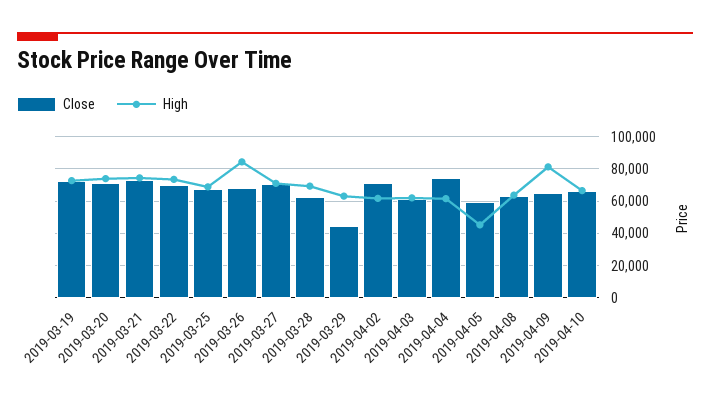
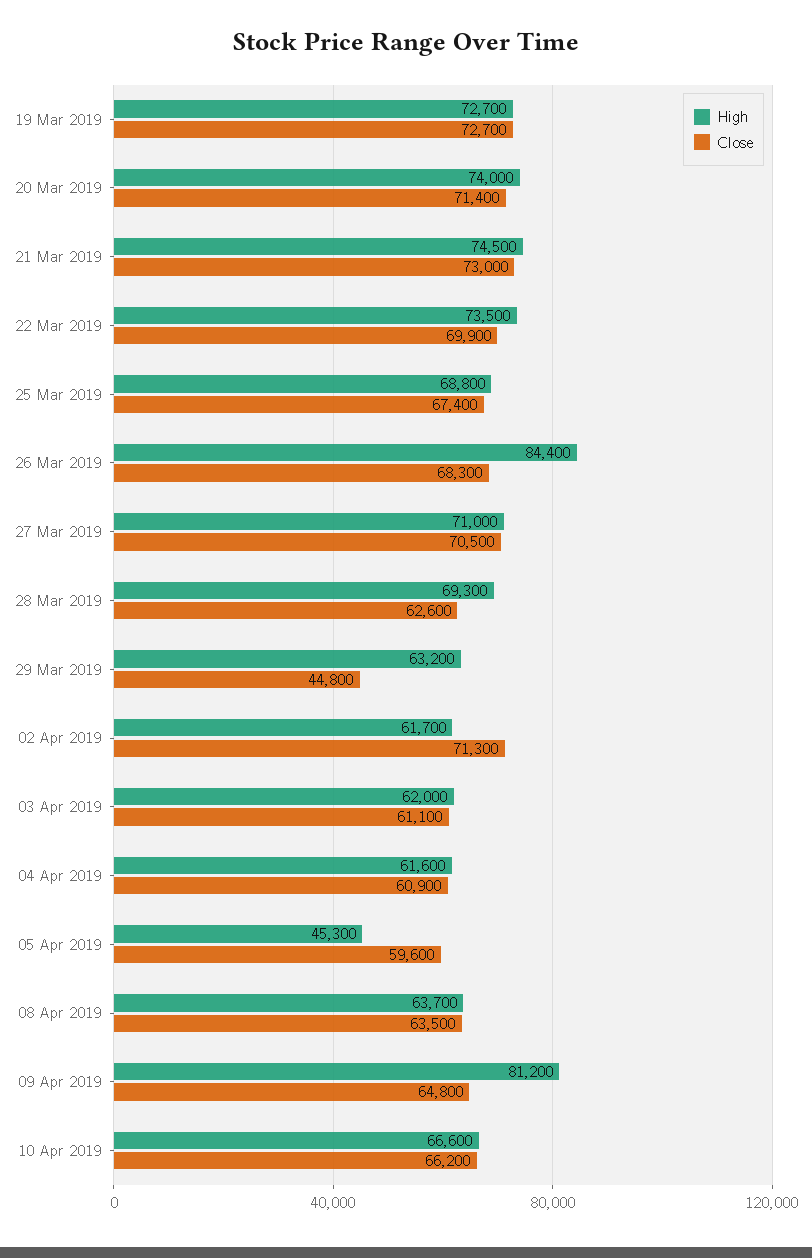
  {
    "Close": {
      "2019-03-19": 72700,
      "2019-03-20": 71400,
      "2019-03-21": 73000,
      "2019-03-22": 69900,
      "2019-03-25": 67400,
      "2019-03-26": 68300,
      "2019-03-27": 70500,
      "2019-03-28": 62600,
      "2019-03-29": 44800,
      "2019-04-02": 71300,
      "2019-04-03": 61100,
-     "2019-04-04": 75000,
+     "2019-04-04": 60900,
      "2019-04-05": 59600,
      "2019-04-08": 63500,
      "2019-04-09": 64800,
      "2019-04-10": 66200
    },
    "High": {
      "2019-03-19": 72700,
      "2019-03-20": 74000,
      "2019-03-21": 74500,
      "2019-03-22": 73500,
      "2019-03-25": 68800,
      "2019-03-26": 84400,
      "2019-03-27": 71000,
      "2019-03-28": 69300,
      "2019-03-29": 63200,
      "2019-04-02": 61700,
      "2019-04-03": 62000,
      "2019-04-04": 61600,
      "2019-04-05": 45300,
      "2019-04-08": 63700,
      "2019-04-09": 81200,
      "2019-04-10": 66600
    }
  }

